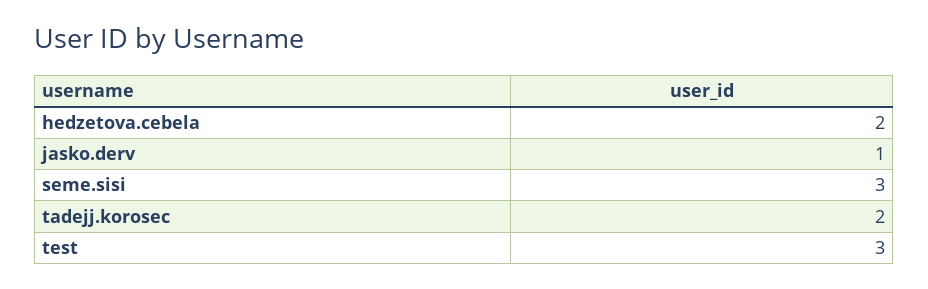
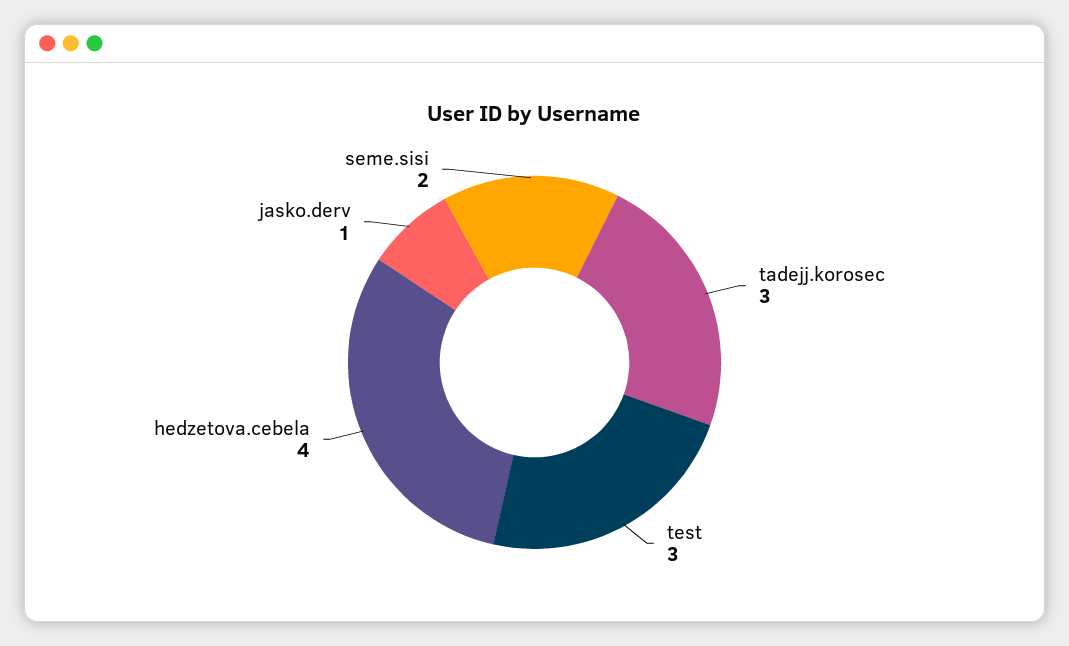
  {
-   "hedzetova.cebela": 2,
+   "hedzetova.cebela": 4,
    "jasko.derv": 1,
-   "seme.sisi": 3,
+   "seme.sisi": 2,
-   "tadejj.korosec": 2,
+   "tadejj.korosec": 3,
    "test": 3
  }

